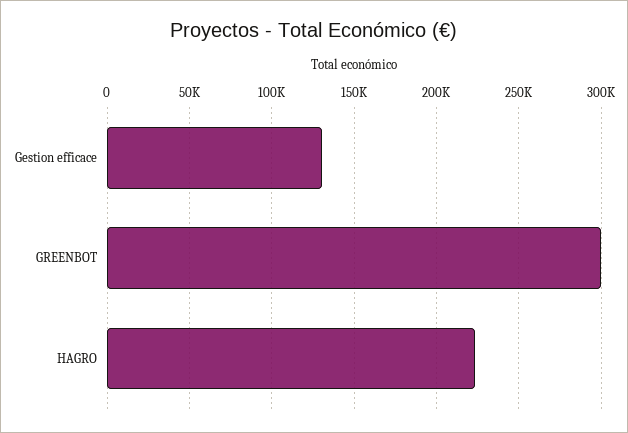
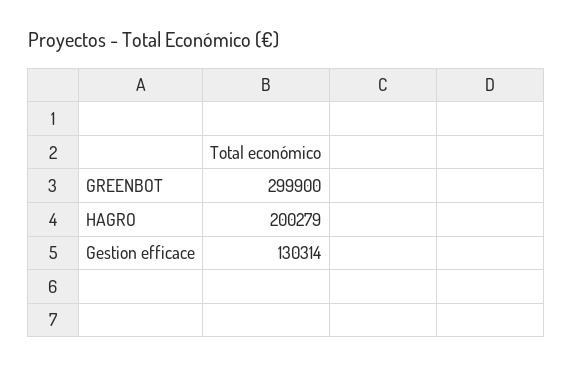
  {
    "Gestion efficace": 130314,
    "GREENBOT": 299900,
-   "HAGRO": 225000
+   "HAGRO": 200279
  }

